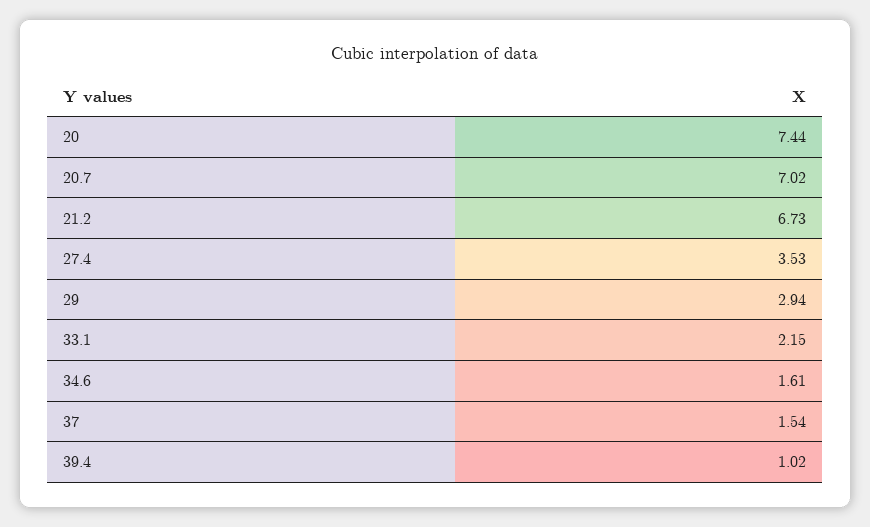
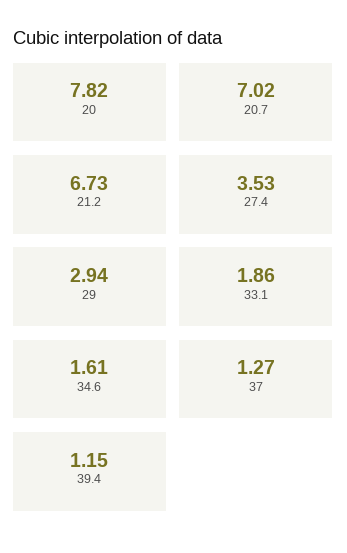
  {
-   "20": 7.44,
+   "20": 7.82,
    "20.7": 7.02,
    "21.2": 6.73,
    "27.4": 3.53,
    "29": 2.94,
-   "33.1": 2.15,
+   "33.1": 1.86,
    "34.6": 1.61,
-   "37": 1.54,
+   "37": 1.27,
-   "39.4": 1.02
+   "39.4": 1.15
  }

